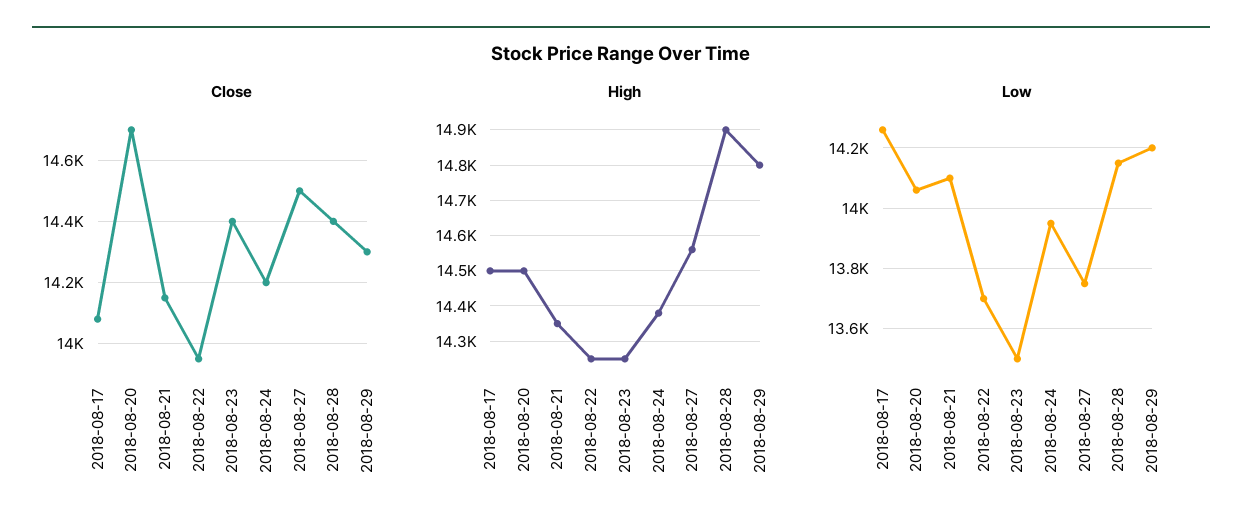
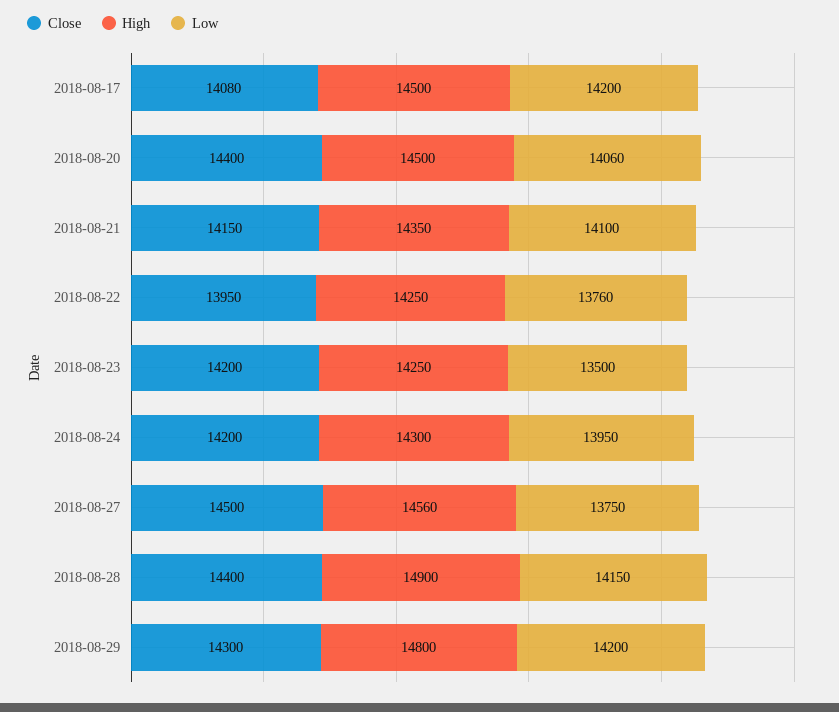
  {
    "Close": {
      "2018-08-17": 14080,
-     "2018-08-20": 14700,
+     "2018-08-20": 14400,
      "2018-08-21": 14150,
      "2018-08-22": 13950,
-     "2018-08-23": 14400,
+     "2018-08-23": 14200,
      "2018-08-24": 14200,
      "2018-08-27": 14500,
      "2018-08-28": 14400,
      "2018-08-29": 14300
    },
    "High": {
      "2018-08-17": 14500,
      "2018-08-20": 14500,
      "2018-08-21": 14350,
      "2018-08-22": 14250,
      "2018-08-23": 14250,
-     "2018-08-24": 14380,
+     "2018-08-24": 14300,
      "2018-08-27": 14560,
      "2018-08-28": 14900,
      "2018-08-29": 14800
    },
    "Low": {
-     "2018-08-17": 14260,
+     "2018-08-17": 14200,
      "2018-08-20": 14060,
      "2018-08-21": 14100,
-     "2018-08-22": 13700,
+     "2018-08-22": 13760,
      "2018-08-23": 13500,
      "2018-08-24": 13950,
      "2018-08-27": 13750,
      "2018-08-28": 14150,
      "2018-08-29": 14200
    }
  }

